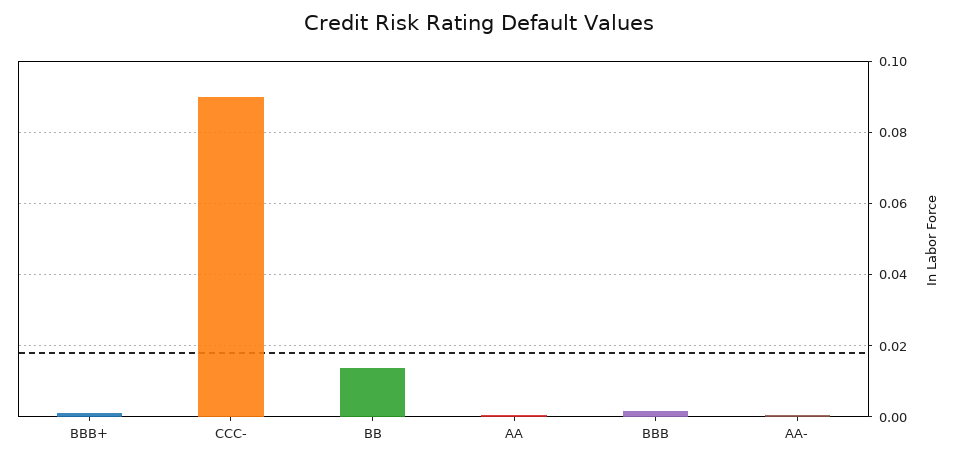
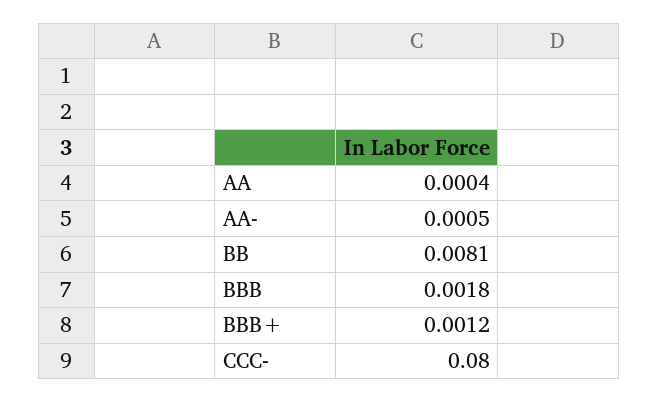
  {
    "BBB+": 0.0012,
-   "CCC-": 0.09,
+   "CCC-": 0.08,
-   "BB": 0.014,
+   "BB": 0.0081,
    "AA": 0.0004,
    "BBB": 0.0018,
    "AA-": 0.0005
  }

